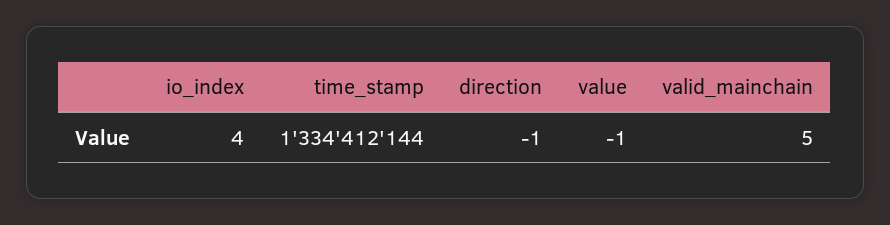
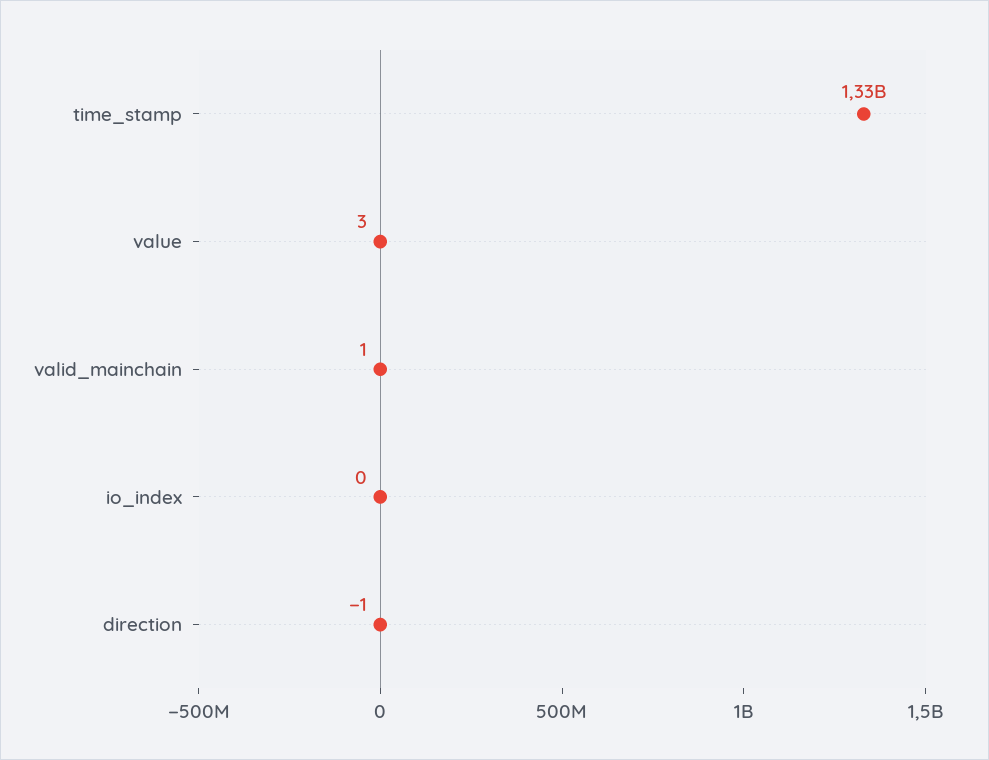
  {
-   "io_index": 4,
+   "io_index": 0,
    "time_stamp": 1334412144,
    "direction": -1,
-   "value": -1,
+   "value": 3,
-   "valid_mainchain": 5
+   "valid_mainchain": 1
  }

